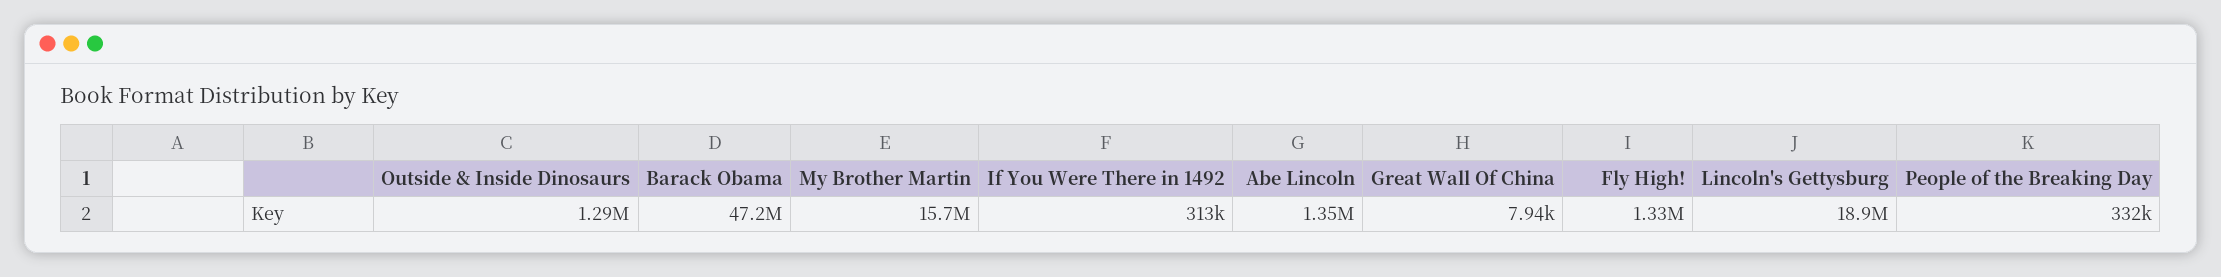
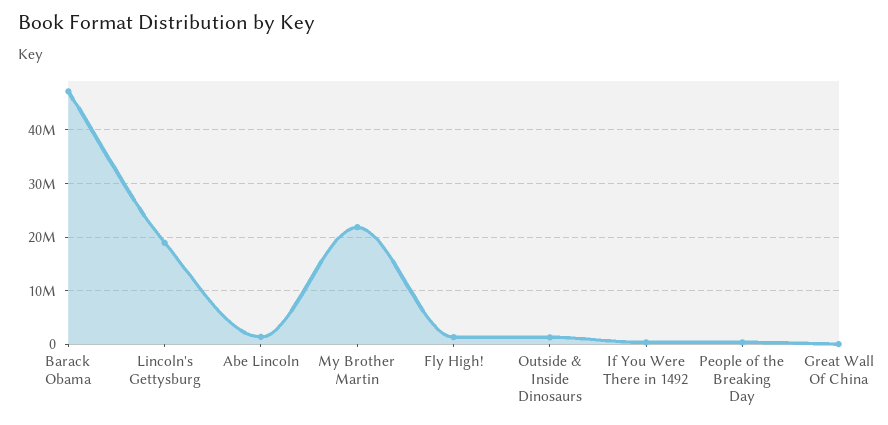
  {
    "Outside & Inside Dinosaurs": 1290000,
    "Barack Obama": 47200000,
-   "My Brother Martin": 15700000,
+   "My Brother Martin": 22000000,
    "If You Were There in 1492": 313000,
    "Abe Lincoln": 1350000,
    "Great Wall Of China": 7940,
    "Fly High!": 1330000,
    "Lincoln's Gettysburg": 18900000,
    "People of the Breaking Day": 332000
  }

